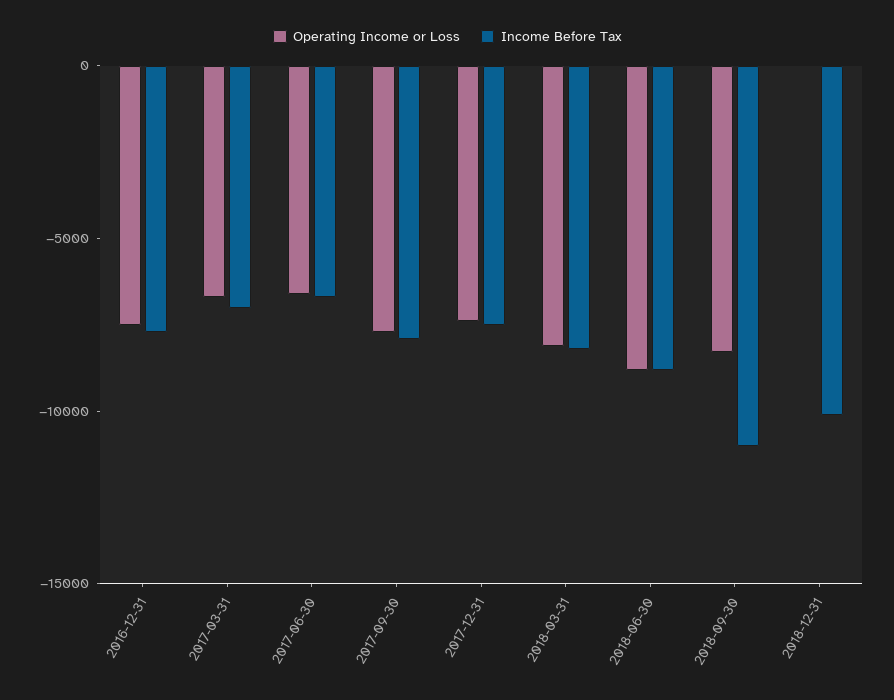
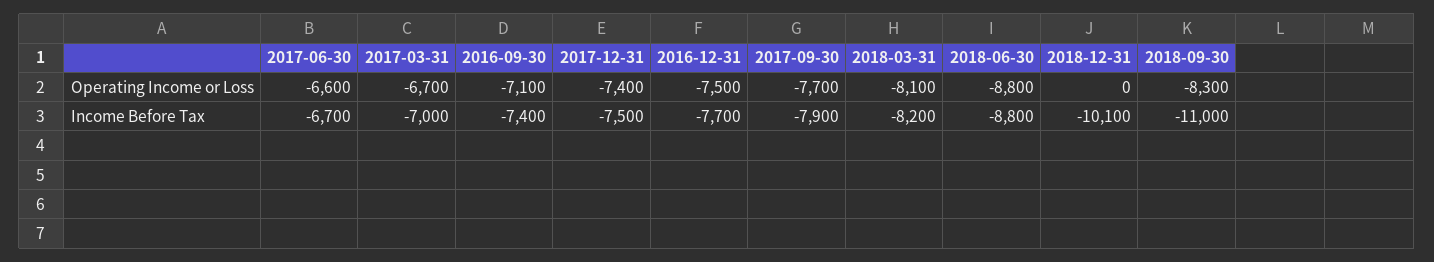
  {
    "Operating Income or Loss": {
      "2016-12-31": -7500,
      "2017-03-31": -6700,
      "2017-06-30": -6600,
      "2017-09-30": -7700,
      "2017-12-31": -7400,
      "2018-03-31": -8100,
      "2018-06-30": -8800,
      "2018-09-30": -8300,
-     "2018-12-31": 0
+     "2018-12-31": 0,
+     "2016-09-30": -7100
    },
    "Income Before Tax": {
      "2016-12-31": -7700,
      "2017-03-31": -7000,
      "2017-06-30": -6700,
      "2017-09-30": -7900,
      "2017-12-31": -7500,
      "2018-03-31": -8200,
      "2018-06-30": -8800,
      "2018-09-30": -11000,
-     "2018-12-31": -10100
+     "2018-12-31": -10100,
+     "2016-09-30": -7400
    }
  }

